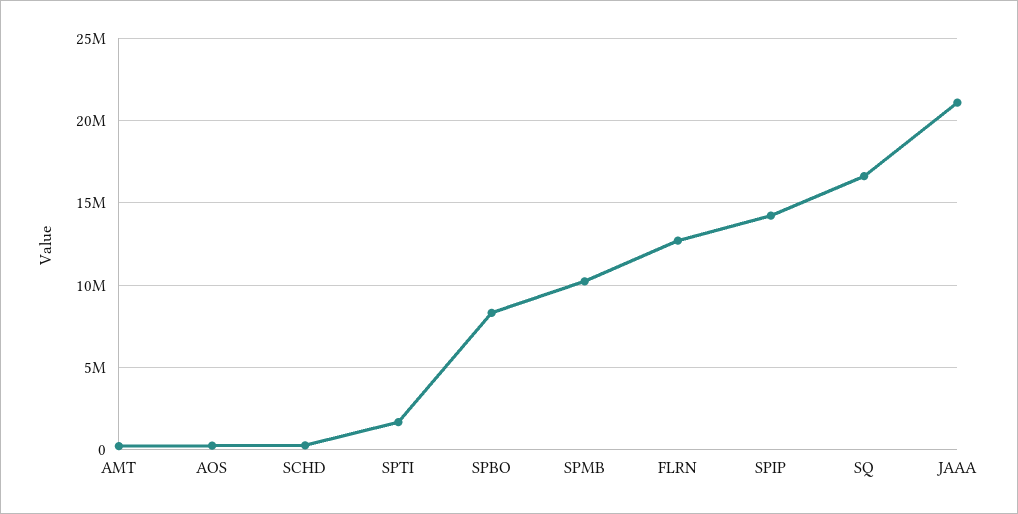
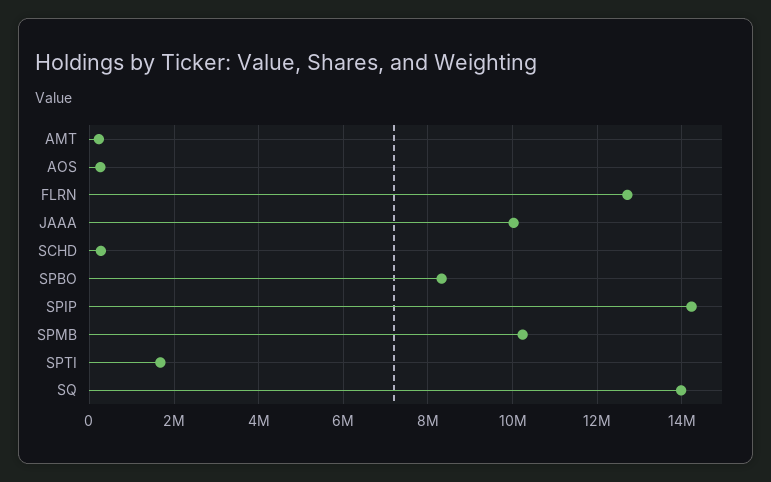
  {
    "AMT": 200000,
    "AOS": 200000,
    "SCHD": 200000,
    "SPTI": 1600000,
    "SPBO": 8400000,
    "SPMB": 10200000,
    "FLRN": 12800000,
    "SPIP": 14200000,
-   "SQ": 16500000,
+   "SQ": 14000000,
-   "JAAA": 21000000
+   "JAAA": 10000000
  }

